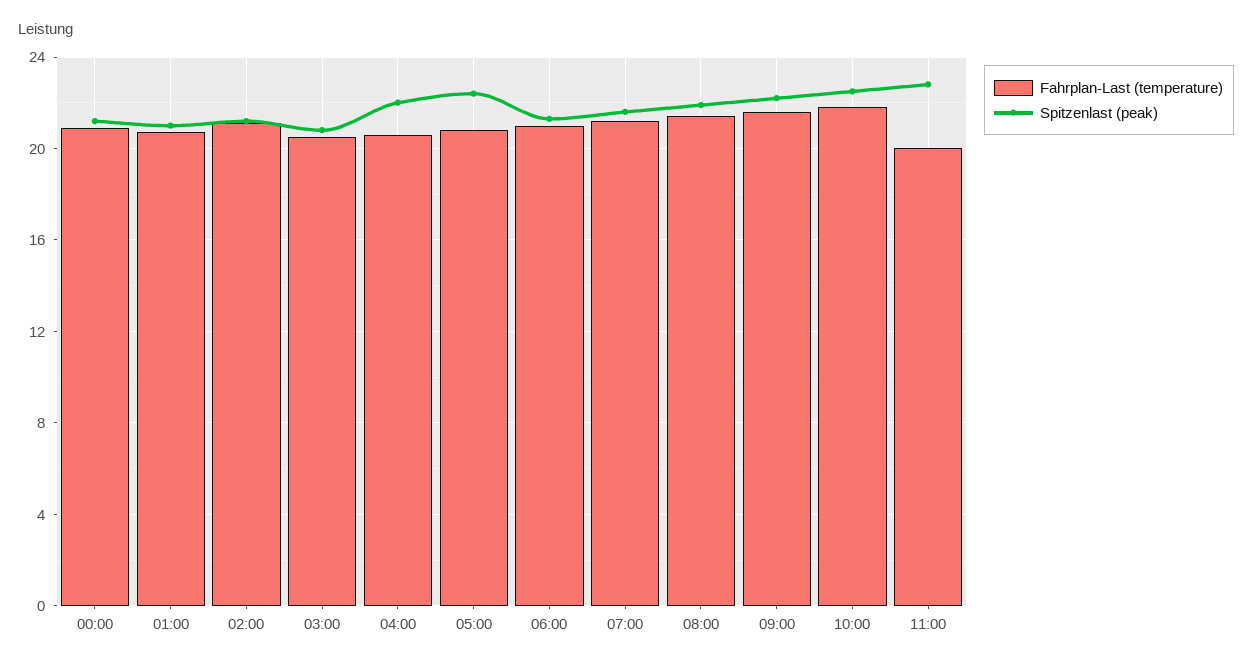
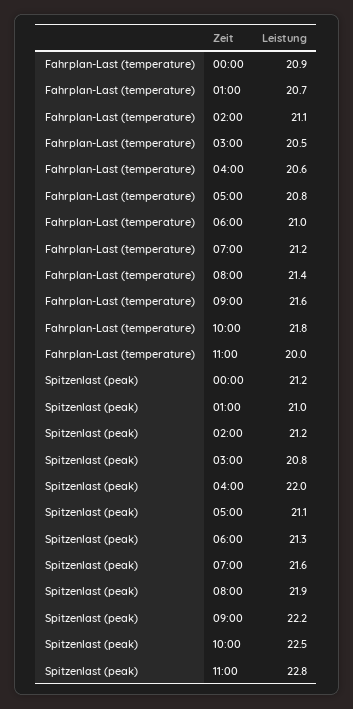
  {
    "Fahrplan-Last (temperature)": {
      "00:00": 20.9,
      "01:00": 20.7,
      "02:00": 21.1,
      "03:00": 20.5,
      "04:00": 20.6,
      "05:00": 20.8,
      "06:00": 21,
      "07:00": 21.2,
      "08:00": 21.4,
      "09:00": 21.6,
      "10:00": 21.8,
      "11:00": 20
    },
    "Spitzenlast (peak)": {
      "00:00": 21.2,
      "01:00": 21,
      "02:00": 21.2,
      "03:00": 20.8,
      "04:00": 22,
-     "05:00": 22.5,
+     "05:00": 21.1,
      "06:00": 21.3,
      "07:00": 21.6,
      "08:00": 21.9,
      "09:00": 22.2,
      "10:00": 22.5,
      "11:00": 22.8
    }
  }

